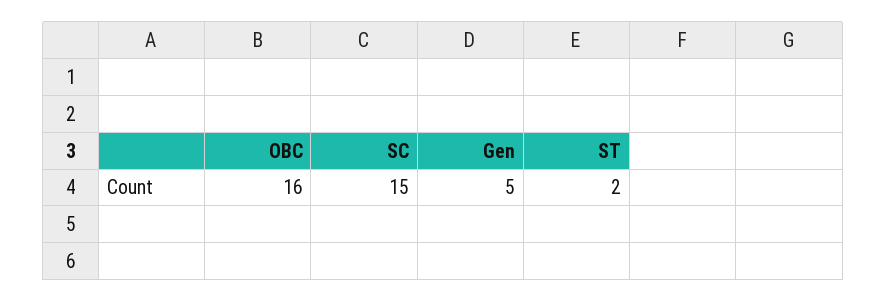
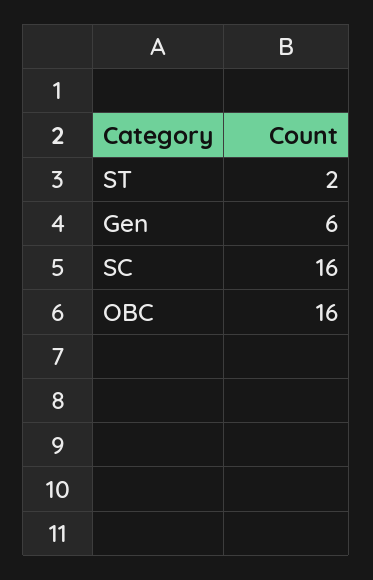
  {
    "OBC": 16,
-   "SC": 15,
+   "SC": 16,
-   "Gen": 5,
+   "Gen": 6,
    "ST": 2
  }

